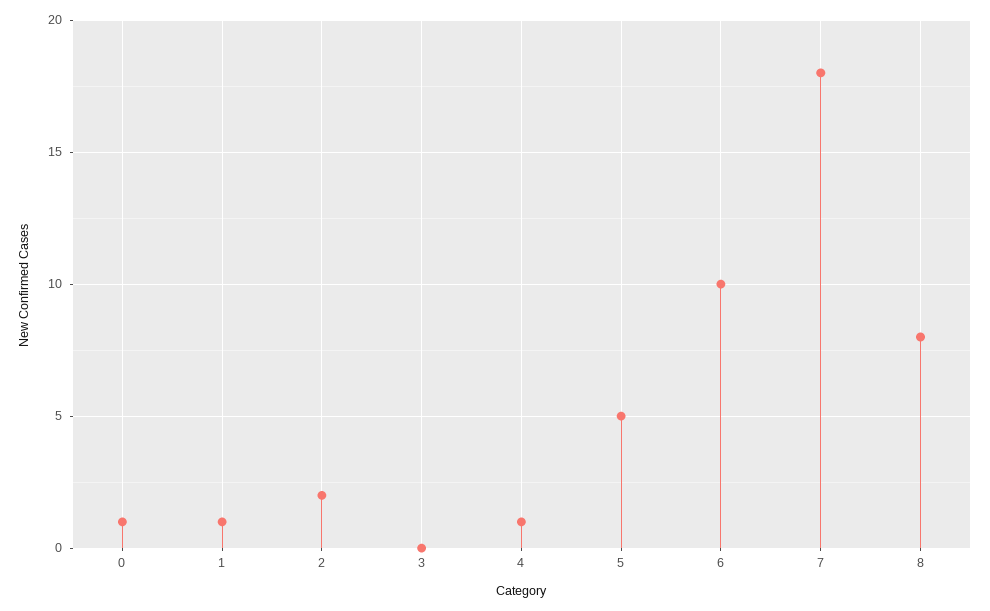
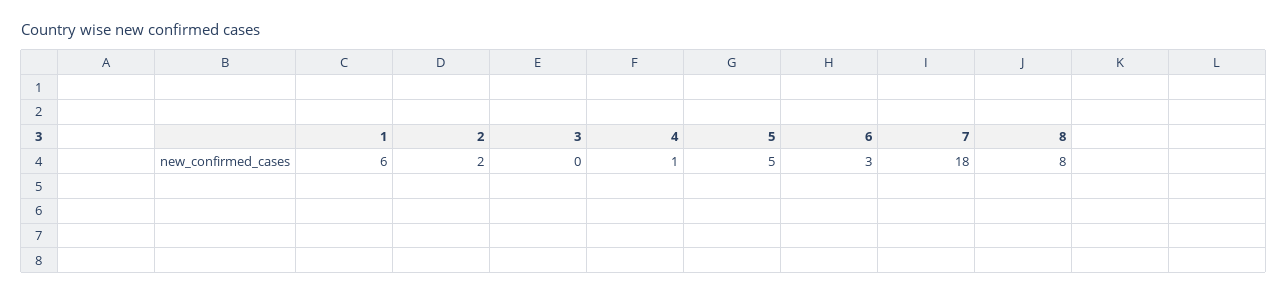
  {
-   "0": 1,
-   "1": 1,
+   "1": 6,
    "2": 2,
    "3": 0,
    "4": 1,
    "5": 5,
-   "6": 10,
+   "6": 3,
    "7": 18,
    "8": 8
  }

